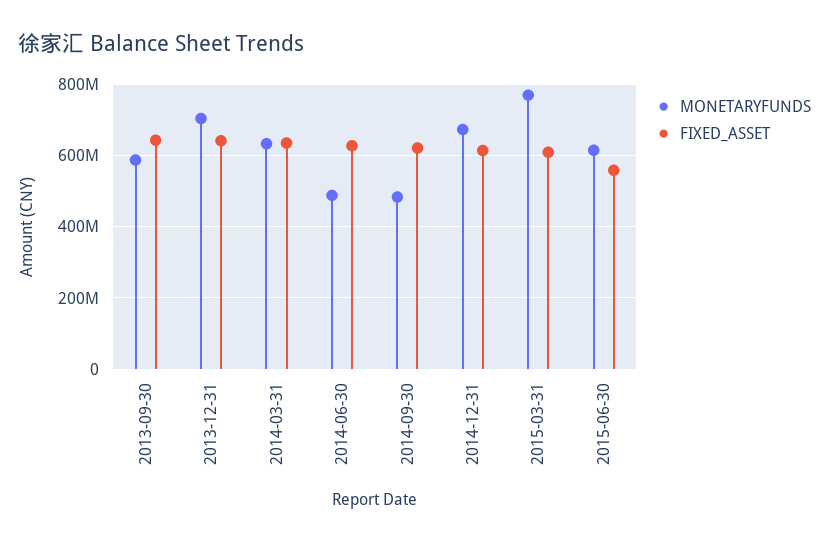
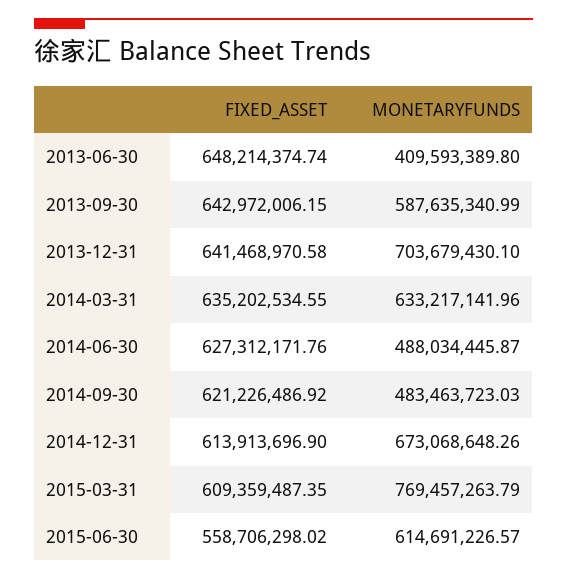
  {
    "MONETARYFUNDS": {
      "2013-09-30": 587635340.99,
      "2013-12-31": 703679430.1,
      "2014-03-31": 633217141.96,
      "2014-06-30": 488034445.87,
      "2014-09-30": 483463723.03,
      "2014-12-31": 673068648.26,
      "2015-03-31": 769457263.79,
-     "2015-06-30": 614691226.57
+     "2015-06-30": 614691226.57,
+     "2013-06-30": 409593389.8
    },
    "FIXED_ASSET": {
      "2013-09-30": 642972006.15,
      "2013-12-31": 641468970.58,
      "2014-03-31": 635202534.55,
      "2014-06-30": 627312171.76,
      "2014-09-30": 621226486.92,
      "2014-12-31": 613913696.9,
      "2015-03-31": 609359487.35,
-     "2015-06-30": 558706298.02
+     "2015-06-30": 558706298.02,
+     "2013-06-30": 648214374.74
    }
  }

